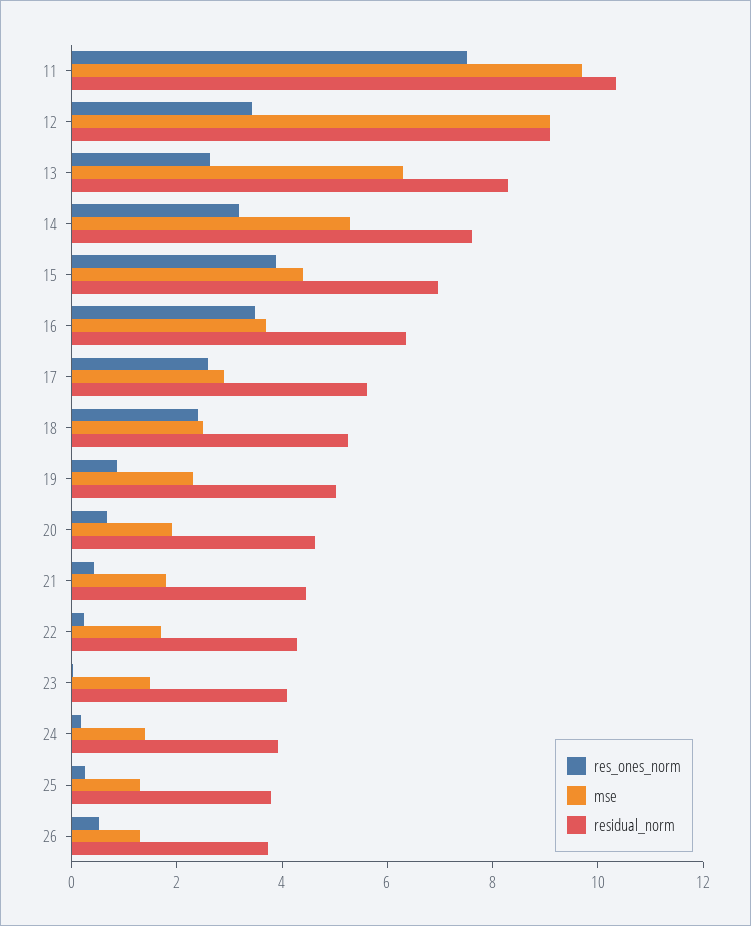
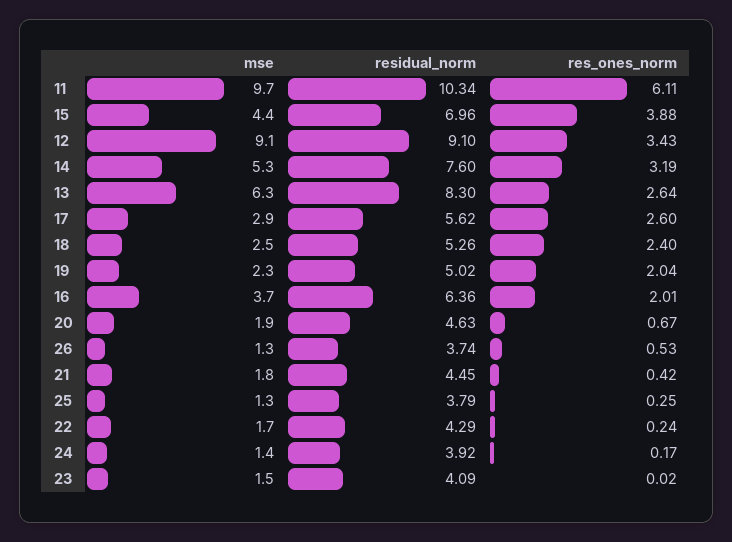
  {
    "res_ones_norm": {
-     "11": 7.5,
+     "11": 6.11,
      "12": 3.43,
      "13": 2.64,
      "14": 3.19,
      "15": 3.88,
-     "16": 3.5,
+     "16": 2.01,
      "17": 2.6,
      "18": 2.4,
-     "19": 1,
+     "19": 2.04,
      "20": 0.67,
      "21": 0.42,
      "22": 0.24,
      "23": 0.02,
      "24": 0.17,
      "25": 0.25,
      "26": 0.53
    },
    "mse": {
      "11": 9.7,
      "12": 9.1,
      "13": 6.3,
      "14": 5.3,
      "15": 4.4,
      "16": 3.7,
      "17": 2.9,
      "18": 2.5,
      "19": 2.3,
      "20": 1.9,
      "21": 1.8,
      "22": 1.7,
      "23": 1.5,
      "24": 1.4,
      "25": 1.3,
      "26": 1.3
    },
    "residual_norm": {
      "11": 10.34,
      "12": 9.1,
      "13": 8.3,
      "14": 7.6,
      "15": 6.96,
      "16": 6.36,
      "17": 5.62,
      "18": 5.26,
      "19": 5.02,
      "20": 4.63,
      "21": 4.45,
      "22": 4.29,
      "23": 4.09,
      "24": 3.92,
      "25": 3.79,
      "26": 3.74
    }
  }

